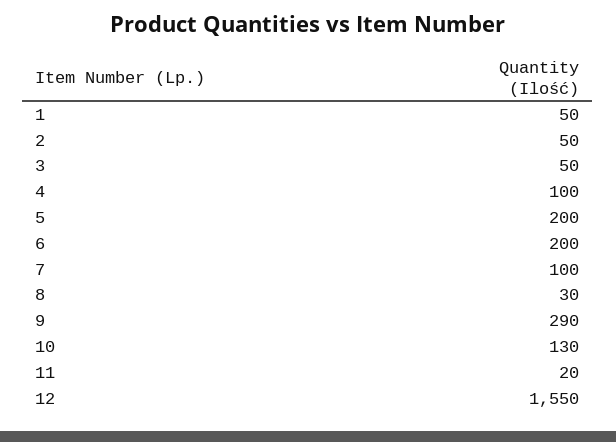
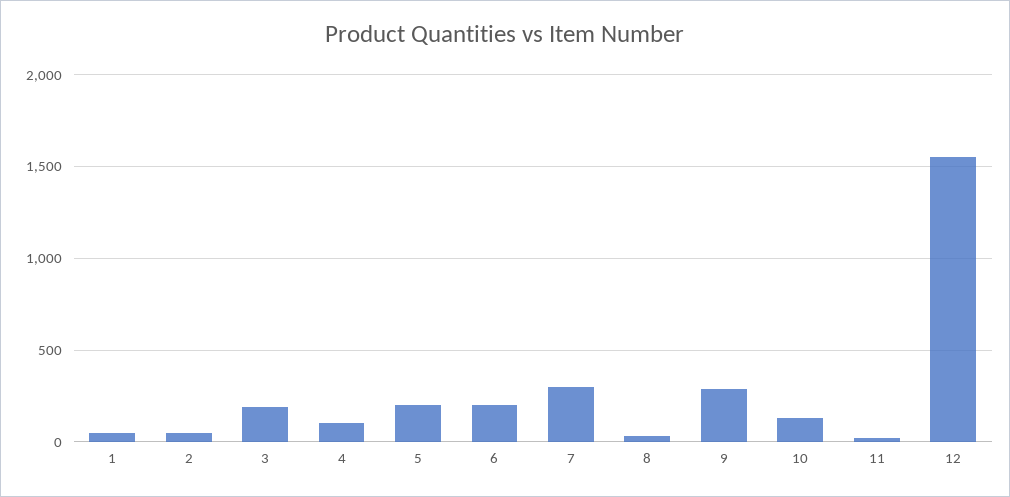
  {
    "1": 50,
    "2": 50,
-   "3": 50,
+   "3": 200,
    "4": 100,
    "5": 200,
    "6": 200,
-   "7": 100,
+   "7": 300,
    "8": 30,
    "9": 290,
    "10": 130,
    "11": 20,
    "12": 1550
  }

